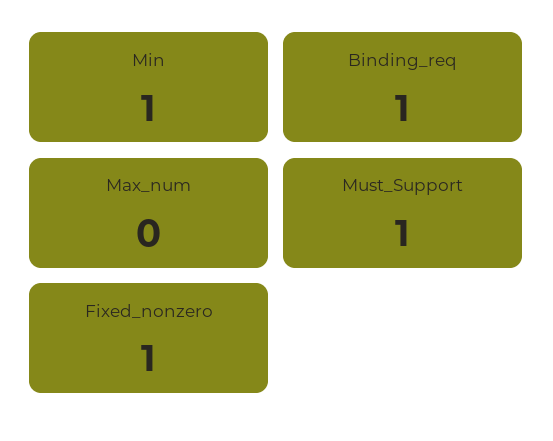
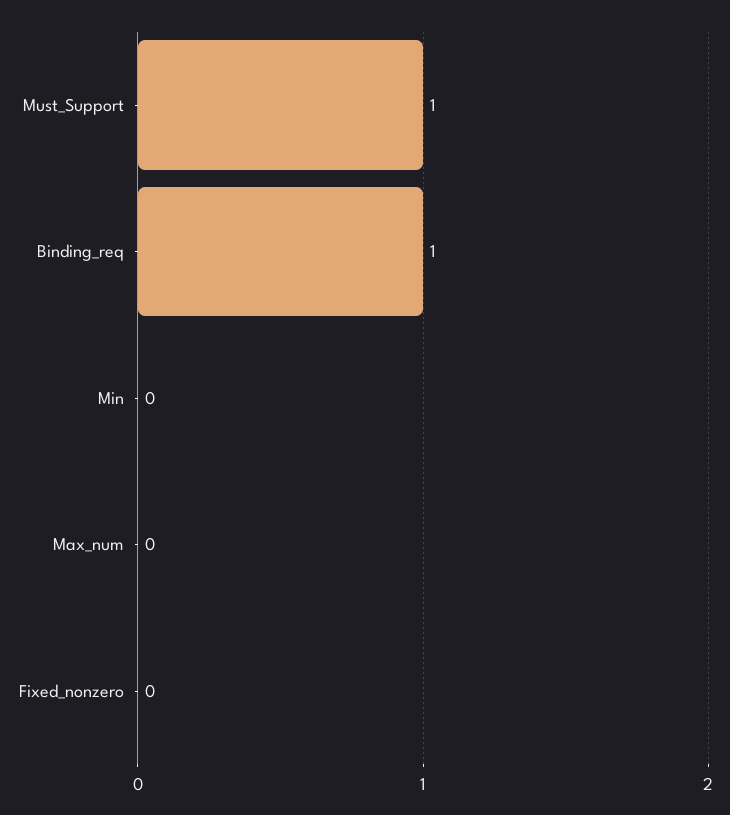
  {
-   "Min": 1,
+   "Min": 0,
    "Binding_req": 1,
    "Max_num": 0,
    "Must_Support": 1,
-   "Fixed_nonzero": 1
+   "Fixed_nonzero": 0
  }

